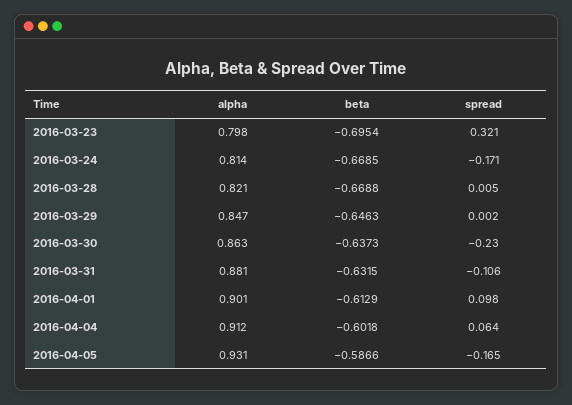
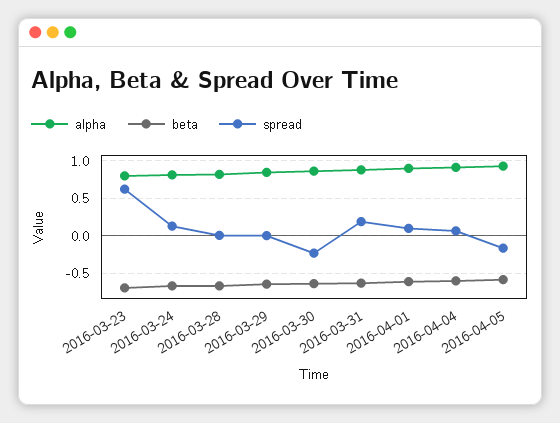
  {
    "alpha": {
      "2016-03-23": 0.798,
      "2016-03-24": 0.814,
      "2016-03-28": 0.821,
      "2016-03-29": 0.847,
      "2016-03-30": 0.863,
      "2016-03-31": 0.881,
      "2016-04-01": 0.901,
      "2016-04-04": 0.912,
      "2016-04-05": 0.931
    },
    "beta": {
      "2016-03-23": -0.6954,
      "2016-03-24": -0.6685,
      "2016-03-28": -0.6688,
      "2016-03-29": -0.6463,
      "2016-03-30": -0.6373,
      "2016-03-31": -0.6315,
      "2016-04-01": -0.6129,
      "2016-04-04": -0.6018,
      "2016-04-05": -0.5866
    },
    "spread": {
-     "2016-03-23": 0.321,
+     "2016-03-23": 0.6,
-     "2016-03-24": -0.171,
+     "2016-03-24": 0.1,
      "2016-03-28": 0.005,
      "2016-03-29": 0.002,
      "2016-03-30": -0.23,
-     "2016-03-31": -0.106,
+     "2016-03-31": 0.2,
      "2016-04-01": 0.098,
      "2016-04-04": 0.064,
      "2016-04-05": -0.165
    }
  }

